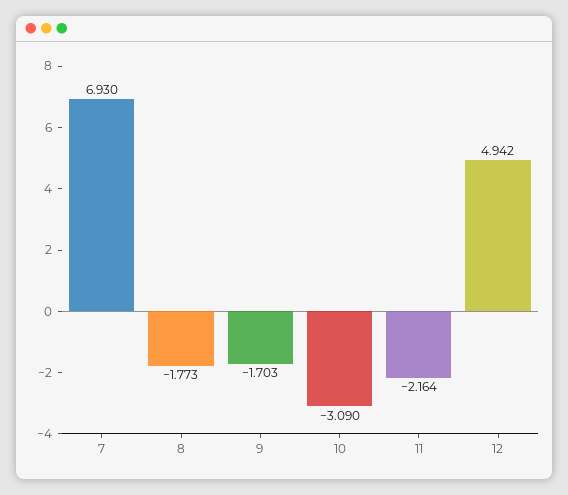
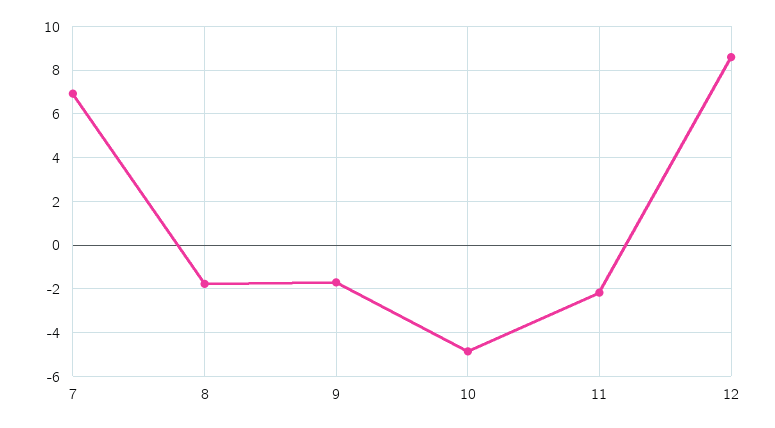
  {
    "7": 6.93,
    "8": -1.773,
    "9": -1.703,
-   "10": -3.09,
+   "10": -5,
    "11": -2.164,
-   "12": 4.942
+   "12": 8.5
  }

